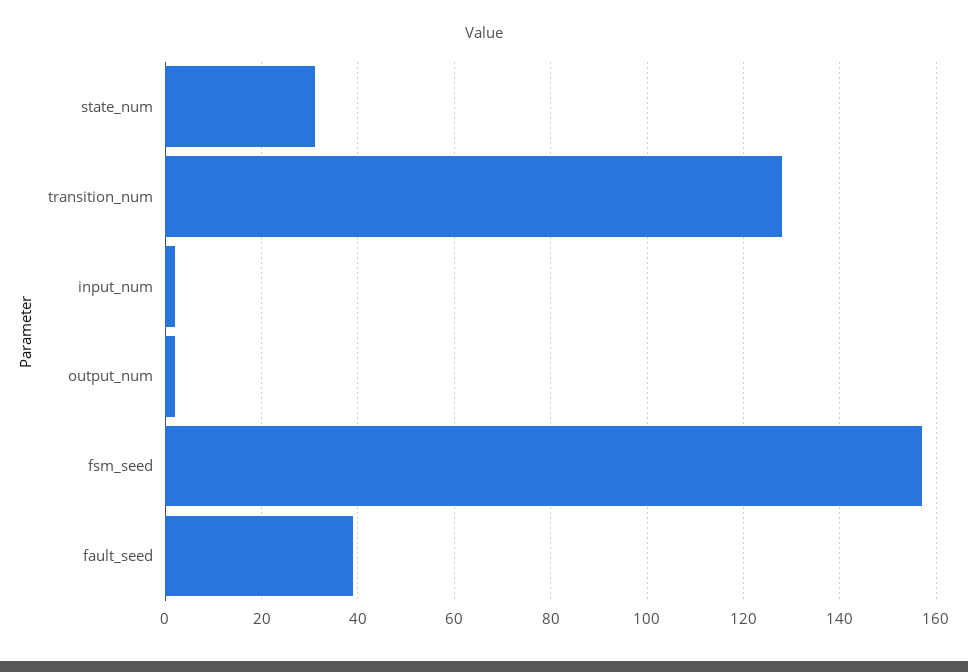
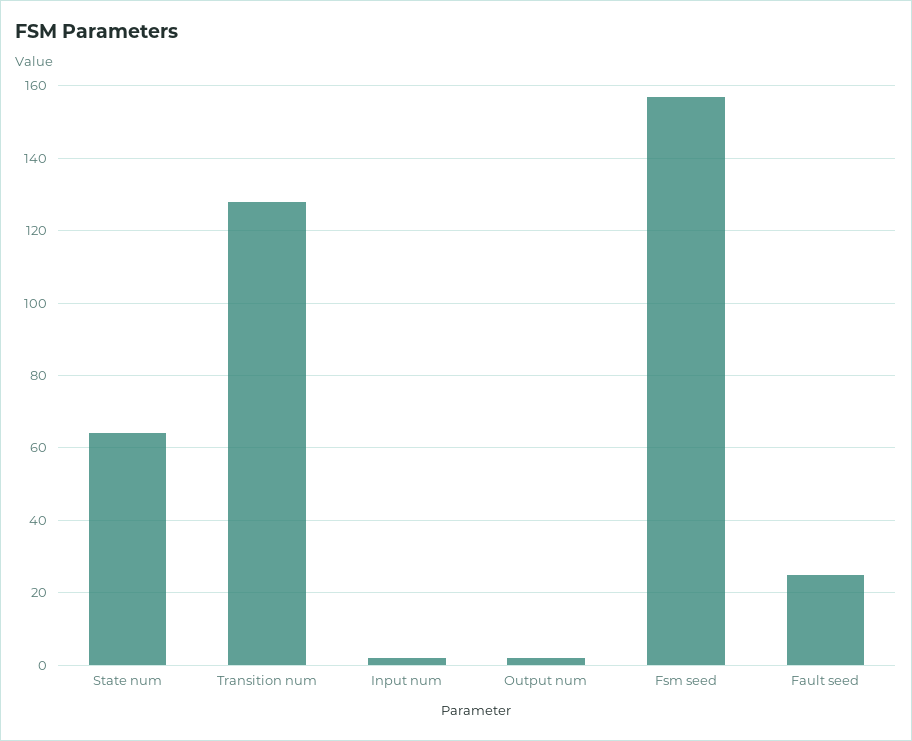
  {
-   "state_num": 30,
+   "state_num": 65,
    "transition_num": 130,
    "input_num": 0,
    "output_num": 0,
    "fsm_seed": 155,
-   "fault_seed": 40
+   "fault_seed": 25
  }

